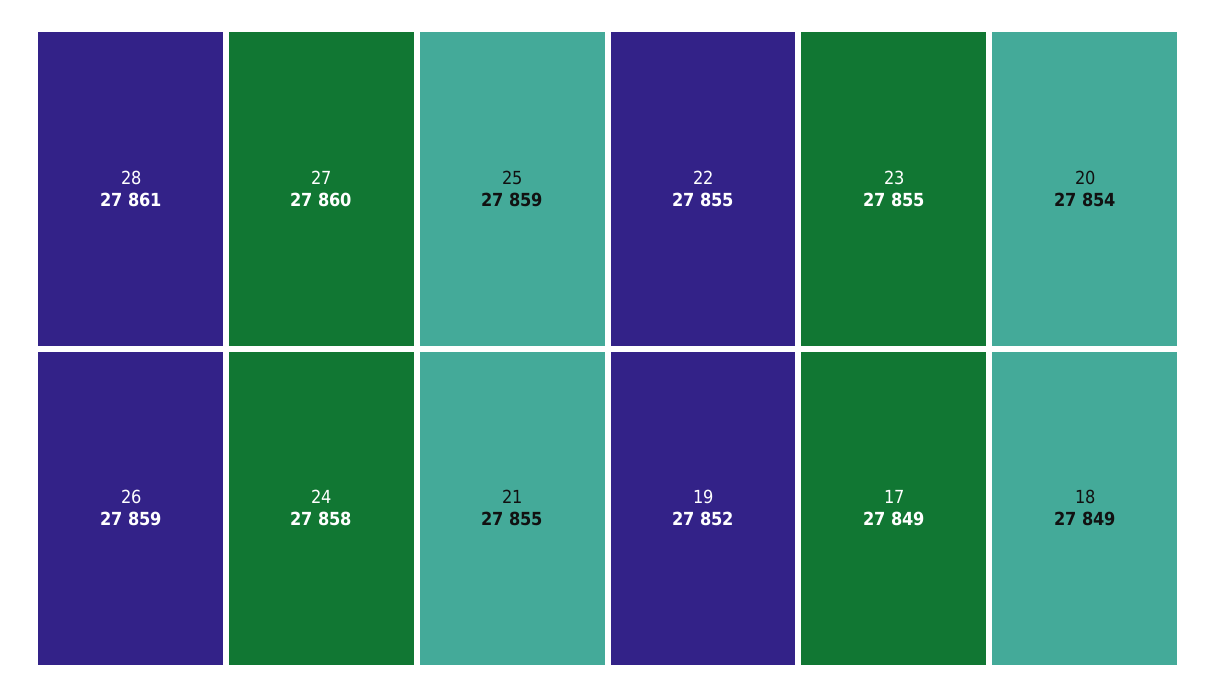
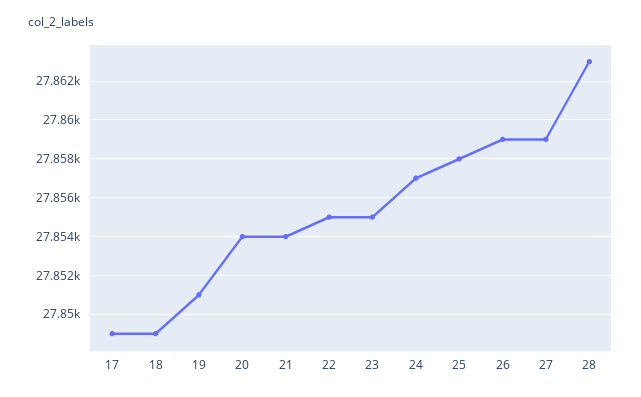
  {
-   "28": 27861,
+   "28": 27863,
-   "27": 27860,
+   "27": 27859,
-   "25": 27859,
+   "25": 27858,
    "26": 27859,
-   "24": 27858,
+   "24": 27857,
-   "21": 27855,
+   "21": 27854,
    "22": 27855,
    "23": 27855,
    "20": 27854,
-   "19": 27852,
+   "19": 27851,
    "17": 27849,
    "18": 27849
  }

